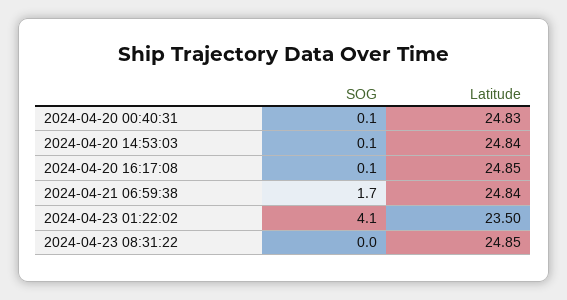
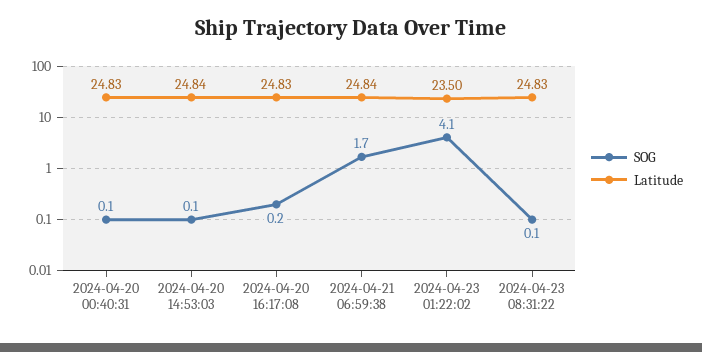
  {
    "SOG": {
      "2024-04-20 00:40:31": 0.1,
      "2024-04-20 14:53:03": 0.1,
-     "2024-04-20 16:17:08": 0.1,
+     "2024-04-20 16:17:08": 0.2,
      "2024-04-21 06:59:38": 1.7,
      "2024-04-23 01:22:02": 4.1,
-     "2024-04-23 08:31:22": 0
+     "2024-04-23 08:31:22": 0.1
    },
    "Latitude": {
      "2024-04-20 00:40:31": 24.83,
      "2024-04-20 14:53:03": 24.84,
-     "2024-04-20 16:17:08": 24.85,
+     "2024-04-20 16:17:08": 24.83,
      "2024-04-21 06:59:38": 24.84,
      "2024-04-23 01:22:02": 23.5,
-     "2024-04-23 08:31:22": 24.85
+     "2024-04-23 08:31:22": 24.83
    }
  }

